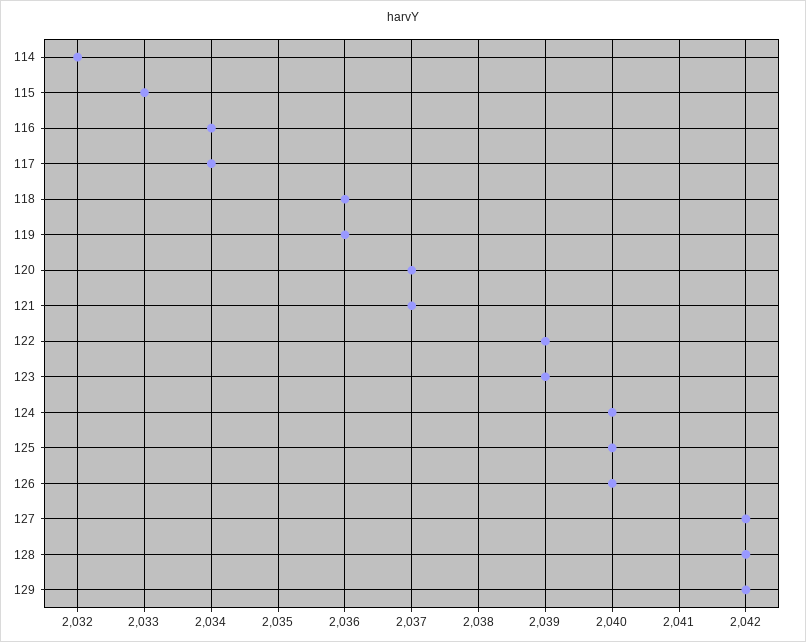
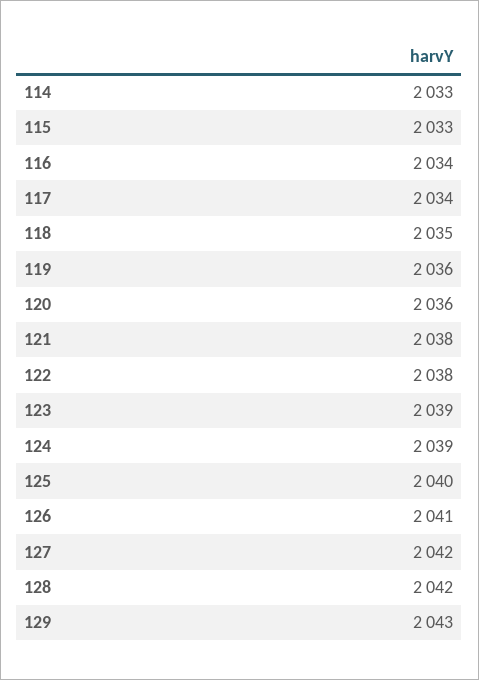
  {
-   "114": 2032,
+   "114": 2033,
    "115": 2033,
    "116": 2034,
    "117": 2034,
-   "118": 2036,
+   "118": 2035,
    "119": 2036,
-   "120": 2037,
+   "120": 2036,
-   "121": 2037,
+   "121": 2038,
-   "122": 2039,
+   "122": 2038,
    "123": 2039,
-   "124": 2040,
+   "124": 2039,
    "125": 2040,
-   "126": 2040,
+   "126": 2041,
    "127": 2042,
    "128": 2042,
-   "129": 2042
+   "129": 2043
  }

